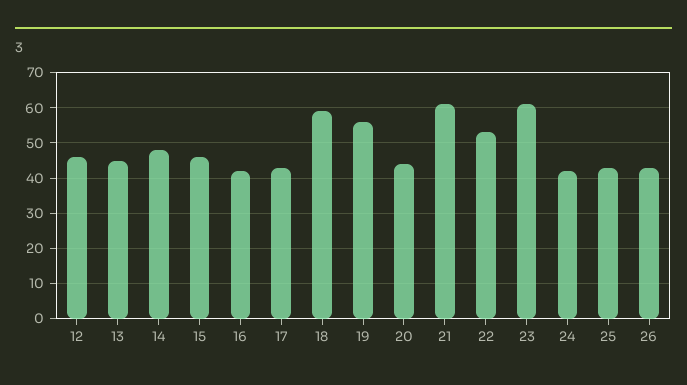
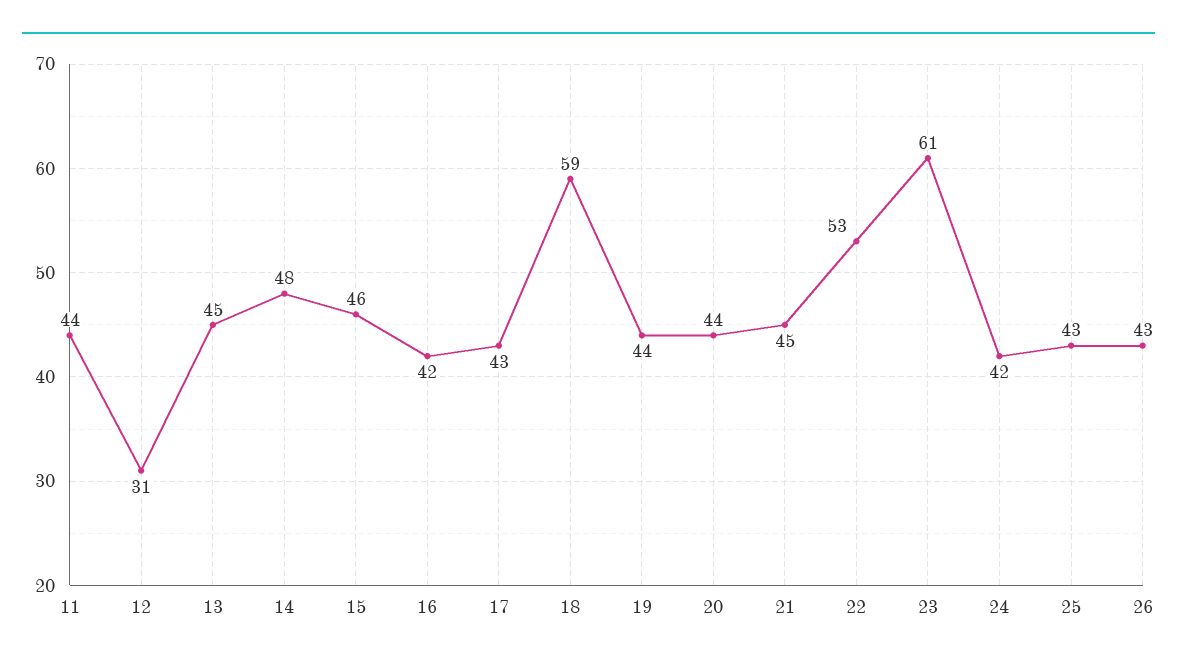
  {
-   "12": 45,
+   "12": 31,
    "13": 45,
    "14": 48,
    "15": 46,
    "16": 42,
    "17": 43,
    "18": 59,
-   "19": 55,
+   "19": 44,
    "20": 44,
-   "21": 60,
+   "21": 45,
    "22": 53,
    "23": 61,
    "24": 42,
    "25": 43,
-   "26": 43
+   "26": 43,
+   "11": 44
  }

